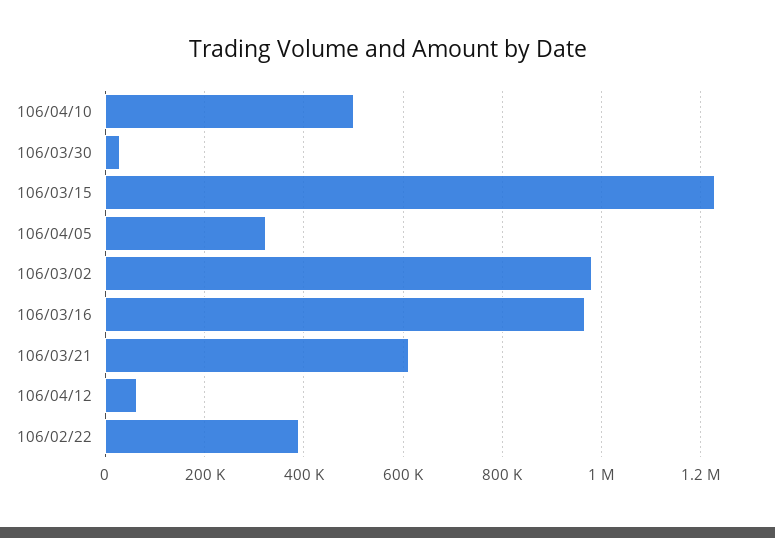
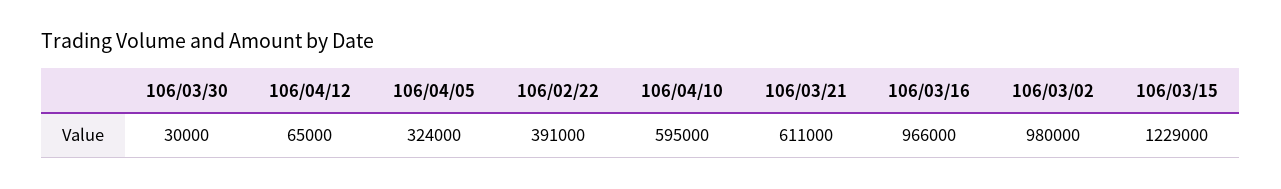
  {
-   "106/04/10": 500000,
+   "106/04/10": 595000,
    "106/03/30": 30000,
    "106/03/15": 1229000,
    "106/04/05": 324000,
    "106/03/02": 980000,
    "106/03/16": 966000,
    "106/03/21": 611000,
    "106/04/12": 65000,
    "106/02/22": 391000
  }

